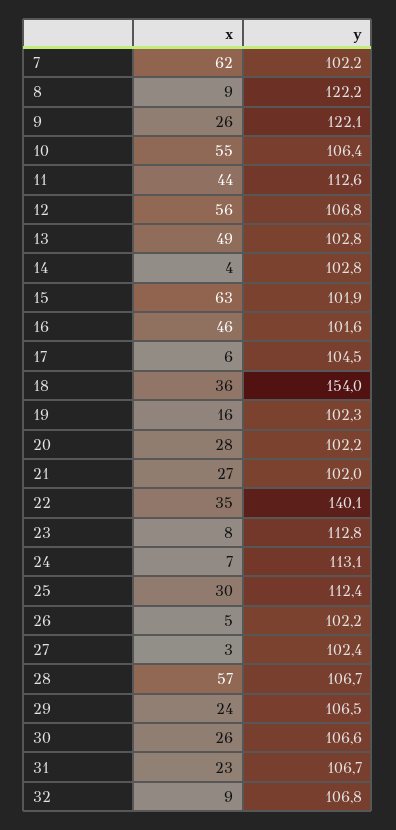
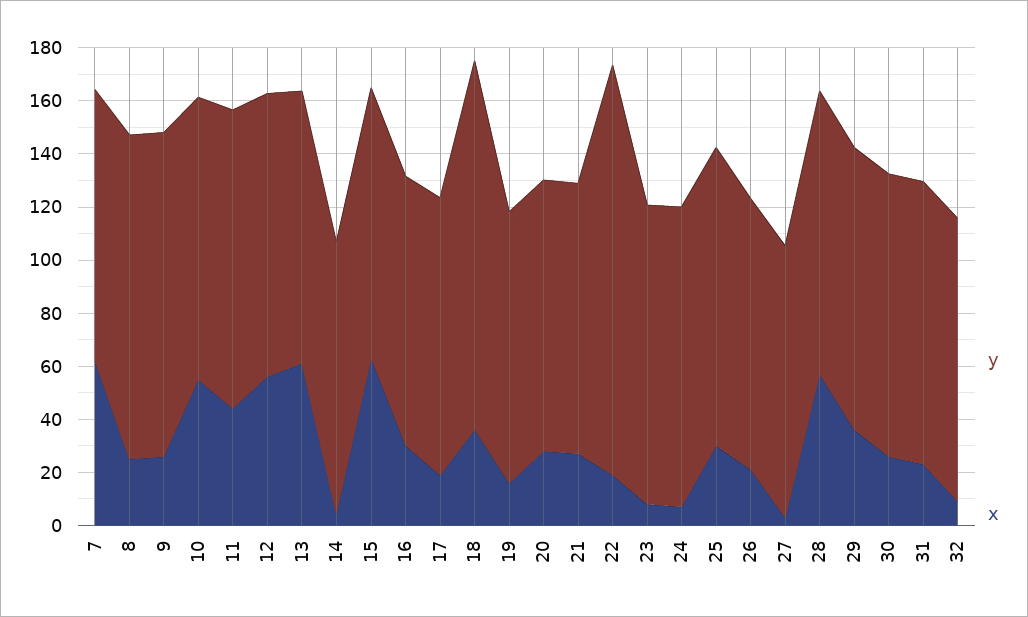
  {
    "x": {
      "7": 62,
-     "8": 9,
+     "8": 25,
      "9": 26,
      "10": 55,
      "11": 44,
      "12": 56,
-     "13": 49,
+     "13": 60,
      "14": 4,
      "15": 63,
-     "16": 46,
+     "16": 30,
-     "17": 6,
+     "17": 20,
      "18": 36,
      "19": 16,
      "20": 28,
      "21": 27,
-     "22": 35,
+     "22": 20,
      "23": 8,
      "24": 7,
      "25": 30,
-     "26": 5,
+     "26": 20,
      "27": 3,
      "28": 57,
-     "29": 24,
+     "29": 35,
      "30": 26,
      "31": 23,
      "32": 9
    },
    "y": {
      "7": 102.2,
      "8": 122.2,
      "9": 122.1,
      "10": 106.4,
      "11": 112.6,
      "12": 106.8,
      "13": 102.8,
      "14": 102.8,
      "15": 101.9,
      "16": 101.6,
      "17": 104.5,
-     "18": 154,
+     "18": 140,
      "19": 102.3,
      "20": 102.2,
      "21": 102,
-     "22": 140.1,
+     "22": 155,
      "23": 112.8,
      "24": 113.1,
      "25": 112.4,
      "26": 102.2,
      "27": 102.4,
      "28": 106.7,
      "29": 106.5,
      "30": 106.6,
      "31": 106.7,
      "32": 106.8
    }
  }

